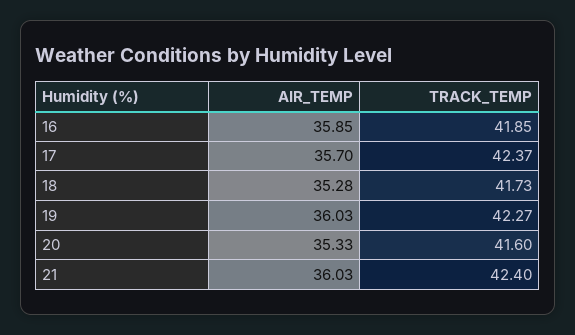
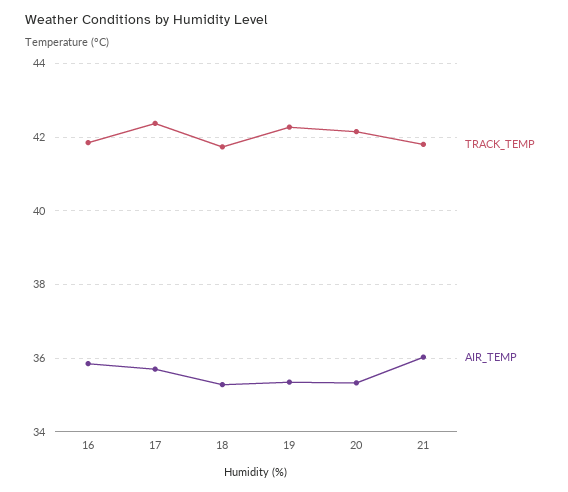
  {
    "AIR_TEMP": {
      "16": 35.85,
      "17": 35.7,
      "18": 35.28,
-     "19": 36.03,
+     "19": 35.4,
      "20": 35.33,
      "21": 36.03
    },
    "TRACK_TEMP": {
      "16": 41.85,
      "17": 42.37,
      "18": 41.73,
      "19": 42.27,
-     "20": 41.6,
+     "20": 42.2,
-     "21": 42.4
+     "21": 41.8
    }
  }

